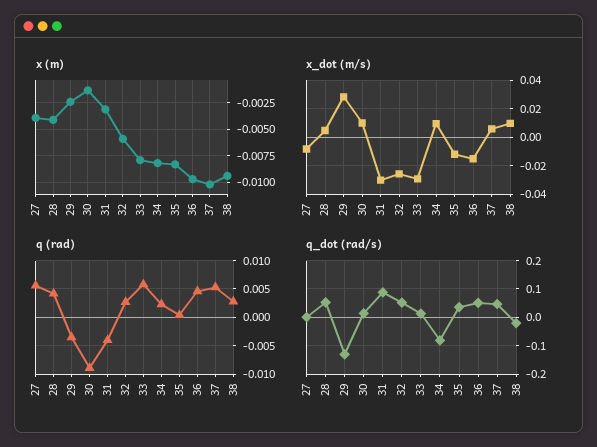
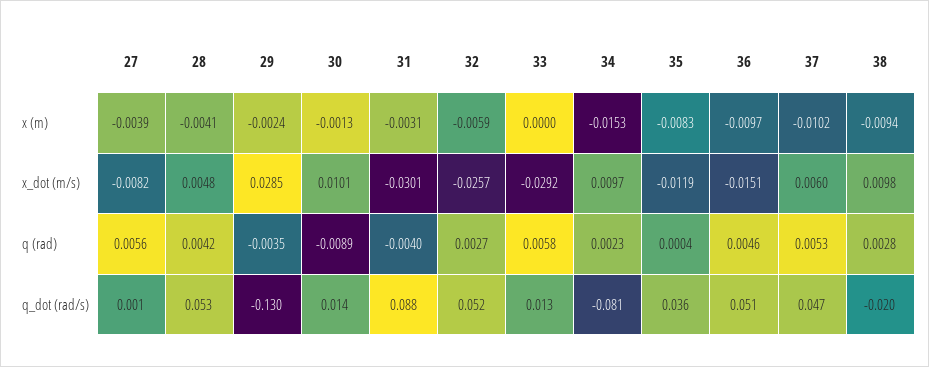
  {
    "x (m)": {
      "27": -0.0039,
      "28": -0.0041,
      "29": -0.0024,
      "30": -0.0013,
      "31": -0.0031,
      "32": -0.0059,
-     "33": -0.0075,
+     "33": 0,
-     "34": -0.0075,
+     "34": -0.0153,
      "35": -0.0083,
      "36": -0.0097,
      "37": -0.0102,
      "38": -0.0094
    },
    "x_dot (m/s)": {
      "27": -0.0082,
      "28": 0.0048,
      "29": 0.0285,
      "30": 0.0101,
      "31": -0.0301,
      "32": -0.0257,
      "33": -0.0292,
      "34": 0.0097,
      "35": -0.0119,
      "36": -0.0151,
      "37": 0.006,
      "38": 0.0098
    },
    "q (rad)": {
      "27": 0.0056,
      "28": 0.0042,
      "29": -0.0035,
      "30": -0.0089,
      "31": -0.004,
      "32": 0.0027,
      "33": 0.0058,
      "34": 0.0023,
      "35": 0.0004,
      "36": 0.0046,
      "37": 0.0053,
      "38": 0.0028
    },
    "q_dot (rad/s)": {
      "27": 0.001,
      "28": 0.053,
      "29": -0.13,
      "30": 0.014,
      "31": 0.088,
      "32": 0.052,
      "33": 0.013,
      "34": -0.081,
      "35": 0.036,
      "36": 0.051,
      "37": 0.047,
      "38": -0.02
    }
  }

